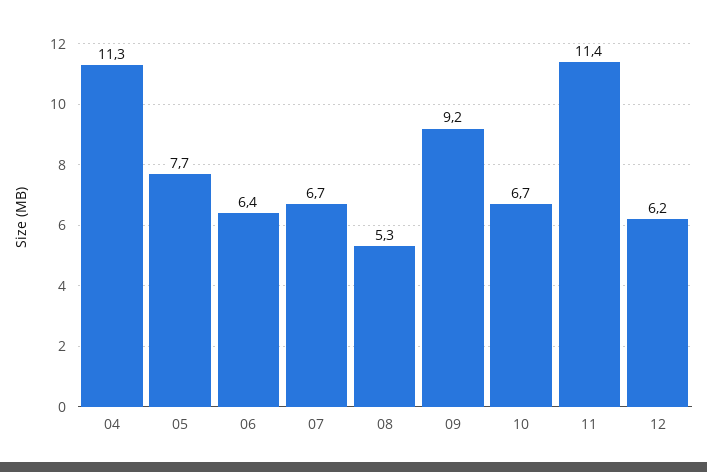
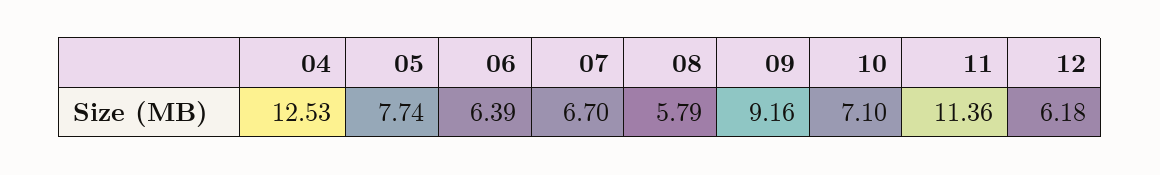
  {
-   "04": 11.3,
+   "04": 12.53,
    "05": 7.74,
    "06": 6.39,
    "07": 6.7,
-   "08": 5.3,
+   "08": 5.79,
    "09": 9.16,
-   "10": 6.7,
+   "10": 7.1,
    "11": 11.36,
    "12": 6.18
  }

